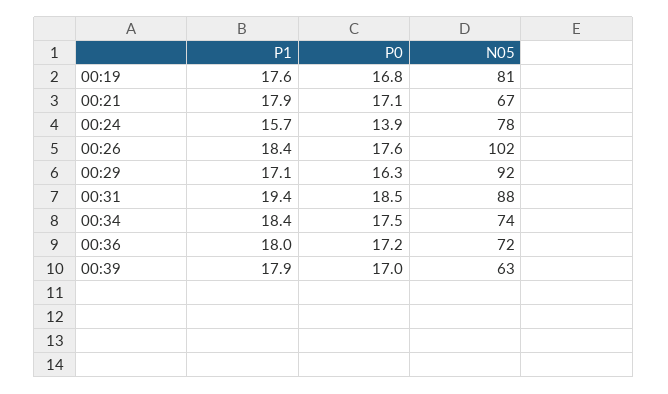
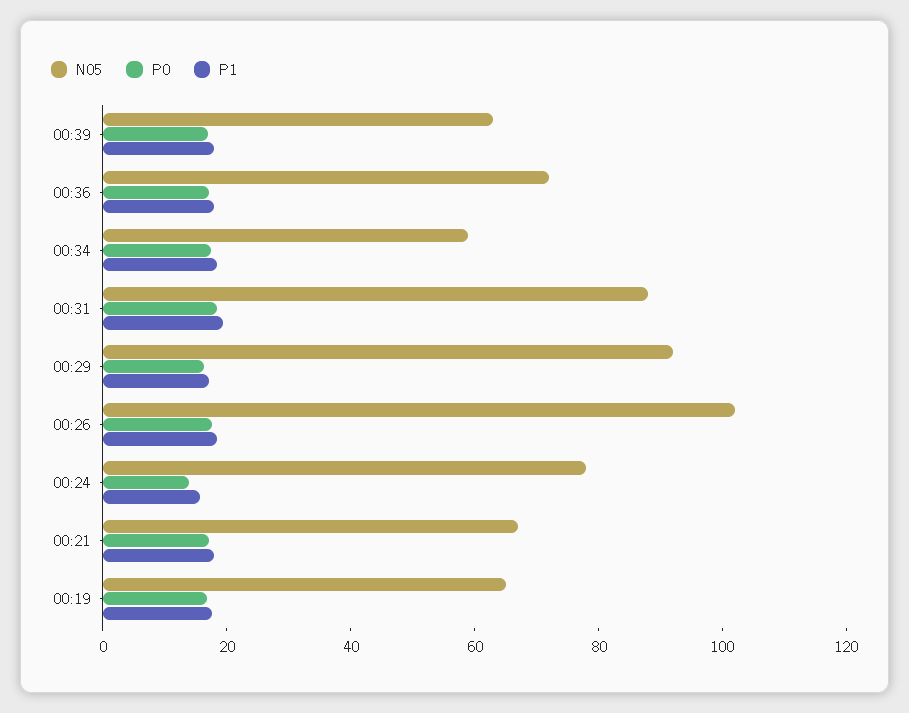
  {
    "P1": {
      "00:19": 17.6,
      "00:21": 17.9,
      "00:24": 15.7,
      "00:26": 18.4,
      "00:29": 17.1,
      "00:31": 19.4,
      "00:34": 18.4,
      "00:36": 18,
      "00:39": 17.9
    },
    "P0": {
      "00:19": 16.8,
      "00:21": 17.1,
      "00:24": 13.9,
      "00:26": 17.6,
      "00:29": 16.3,
      "00:31": 18.5,
      "00:34": 17.5,
      "00:36": 17.2,
      "00:39": 17
    },
    "N05": {
-     "00:19": 81,
+     "00:19": 65,
      "00:21": 67,
      "00:24": 78,
      "00:26": 102,
      "00:29": 92,
      "00:31": 88,
-     "00:34": 74,
+     "00:34": 60,
      "00:36": 72,
      "00:39": 63
    }
  }

